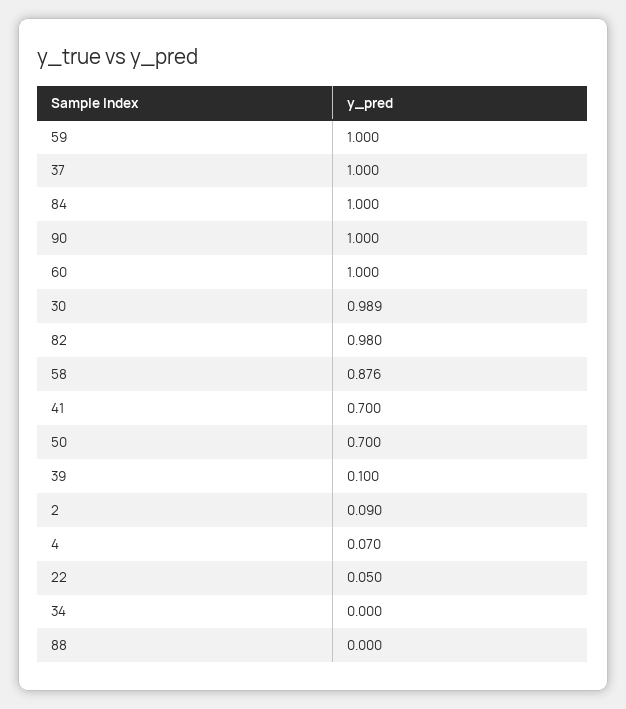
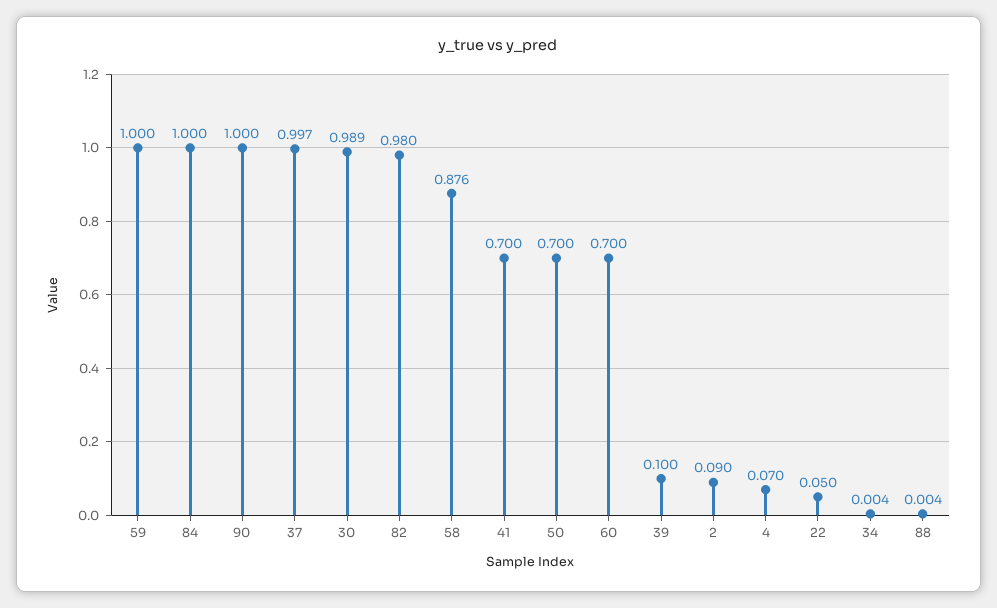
  {
    "59": 1,
-   "37": 1,
+   "37": 0.997,
    "84": 1,
    "90": 1,
-   "60": 1,
+   "60": 0.7,
    "30": 0.989,
    "82": 0.98,
    "58": 0.876,
    "41": 0.7,
    "50": 0.7,
    "39": 0.1,
    "2": 0.09,
    "4": 0.07,
    "22": 0.05,
-   "34": 0,
+   "34": 0.004,
-   "88": 0
+   "88": 0.004
  }

